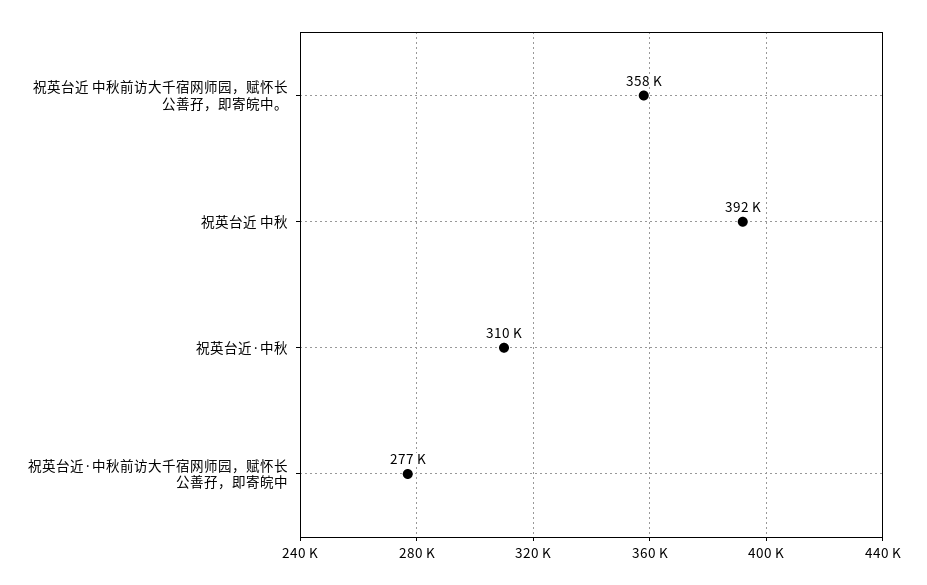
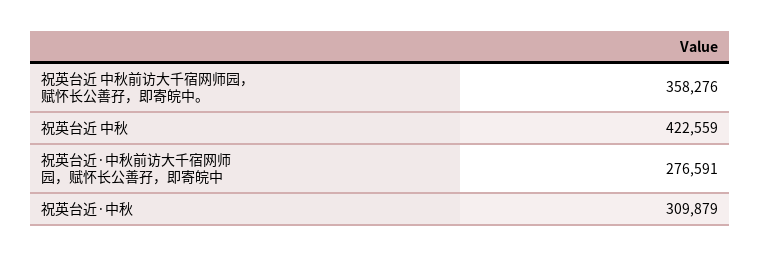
  {
    "祝英台近 中秋前访大千宿网师园，赋怀长公善孖，即寄皖中。": 358276,
-   "祝英台近 中秋": 392000,
+   "祝英台近 中秋": 422559,
    "祝英台近·中秋": 309879,
    "祝英台近·中秋前访大千宿网师园，赋怀长公善孖，即寄皖中": 276591
  }

